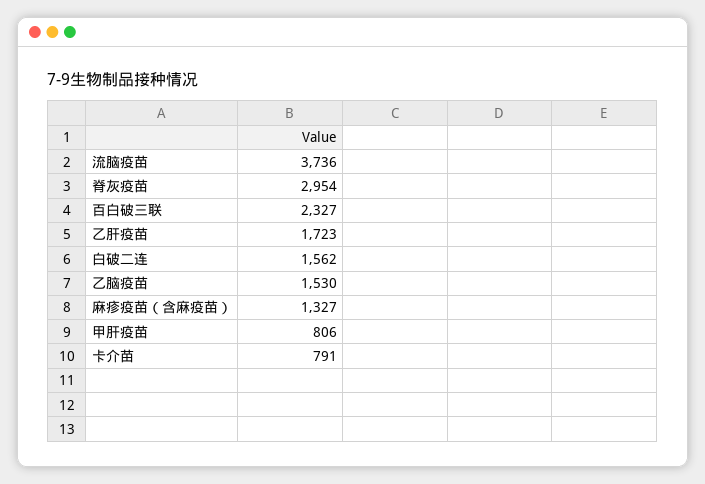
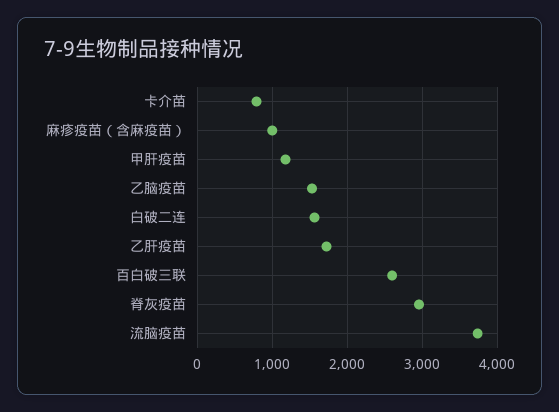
  {
    "流脑疫苗": 3736,
    "脊灰疫苗": 2954,
-   "百白破三联": 2327,
+   "百白破三联": 2600,
    "乙肝疫苗": 1723,
    "白破二连": 1562,
    "乙脑疫苗": 1530,
-   "麻疹疫苗（含麻疫苗）": 1327,
+   "麻疹疫苗（含麻疫苗）": 1000,
-   "甲肝疫苗": 806,
+   "甲肝疫苗": 1200,
    "卡介苗": 791
  }

